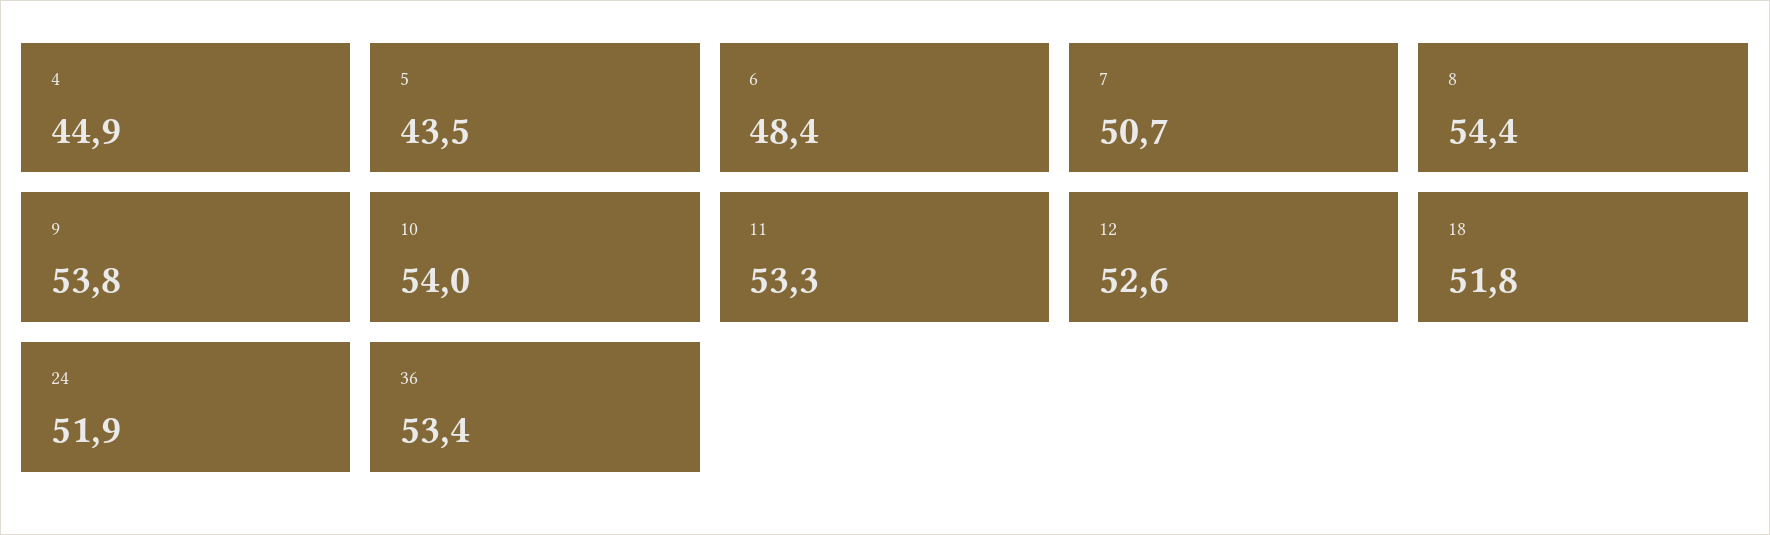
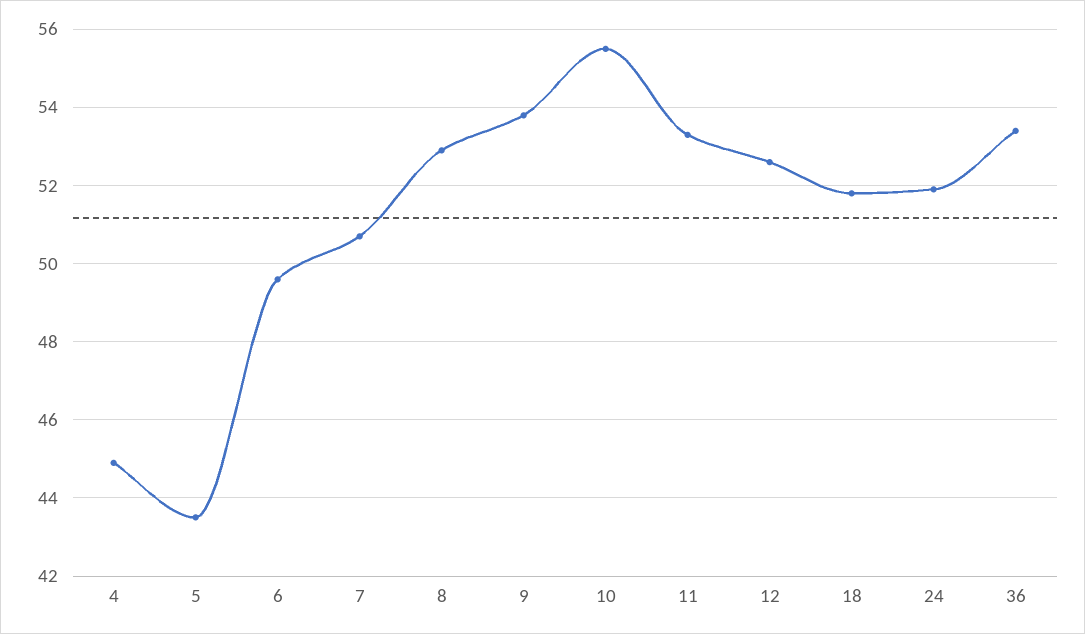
  {
    "4": 44.9,
    "5": 43.5,
-   "6": 48.4,
+   "6": 49.5,
    "7": 50.7,
-   "8": 54.4,
+   "8": 53,
    "9": 53.8,
-   "10": 54,
+   "10": 55.5,
    "11": 53.3,
    "12": 52.6,
    "18": 51.8,
    "24": 51.9,
    "36": 53.4
  }

